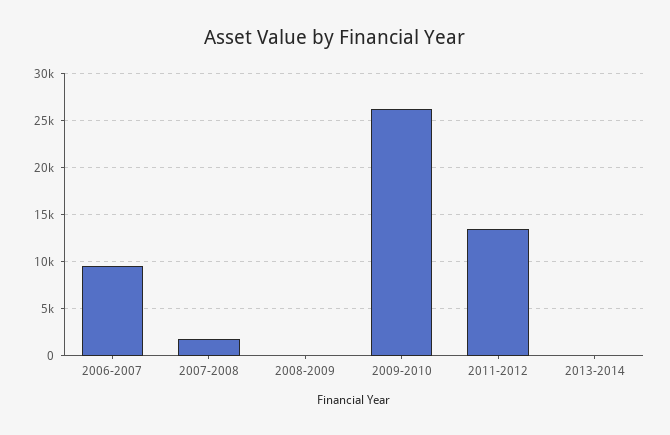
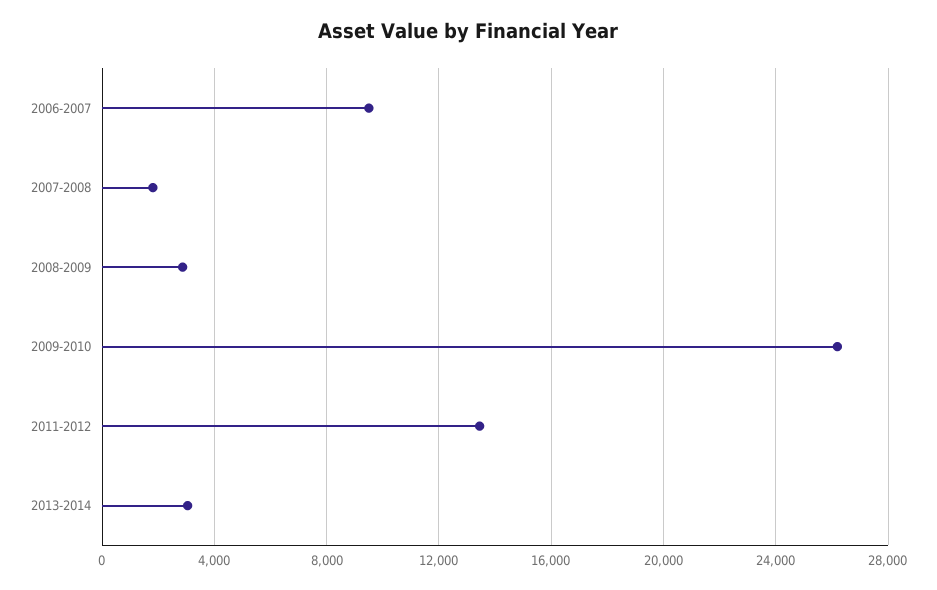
  {
    "2006-2007": 9500,
    "2007-2008": 2000,
-   "2008-2009": 0,
+   "2008-2009": 3000,
    "2009-2010": 26000,
    "2011-2012": 13500,
-   "2013-2014": 0
+   "2013-2014": 3000
  }

